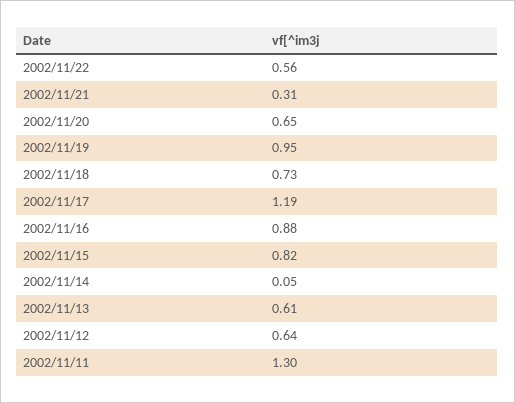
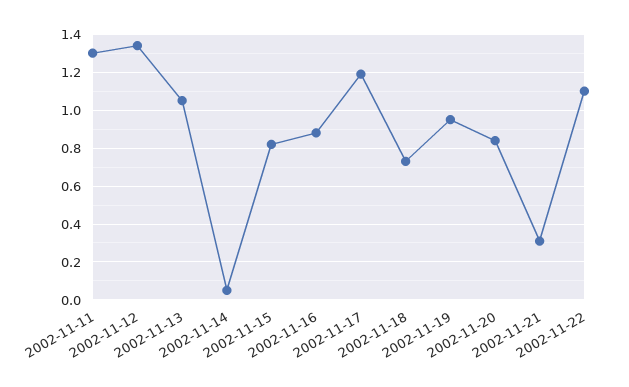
  {
-   "2002/11/22": 0.56,
+   "2002/11/22": 1.1,
    "2002/11/21": 0.31,
-   "2002/11/20": 0.65,
+   "2002/11/20": 0.85,
    "2002/11/19": 0.95,
    "2002/11/18": 0.73,
    "2002/11/17": 1.19,
    "2002/11/16": 0.88,
    "2002/11/15": 0.82,
    "2002/11/14": 0.05,
-   "2002/11/13": 0.61,
+   "2002/11/13": 1.05,
-   "2002/11/12": 0.64,
+   "2002/11/12": 1.35,
    "2002/11/11": 1.3
  }

